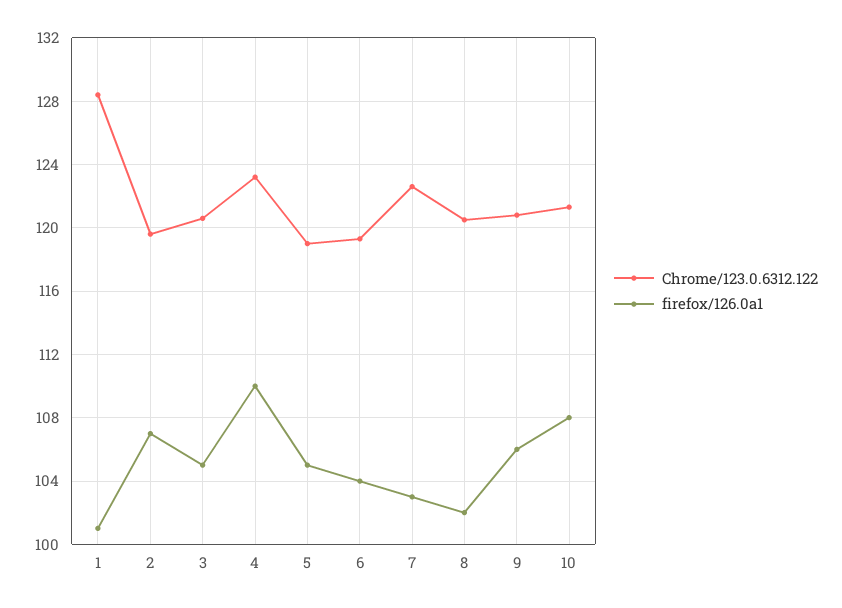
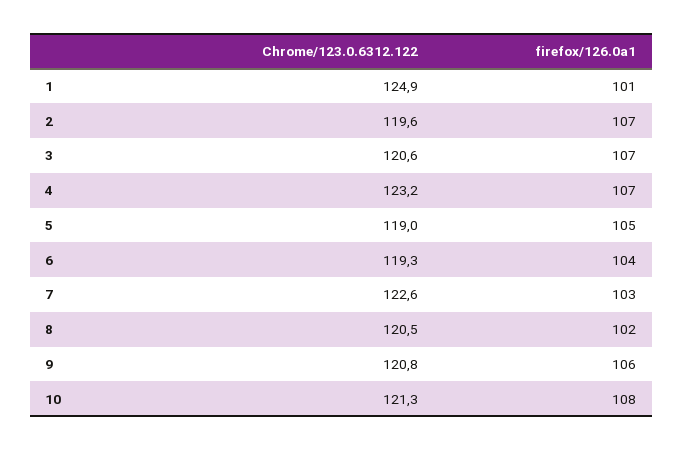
  {
    "Chrome/123.0.6312.122": {
-     "1": 128.5,
+     "1": 124.9,
      "2": 119.6,
      "3": 120.6,
      "4": 123.2,
      "5": 119,
      "6": 119.3,
      "7": 122.6,
      "8": 120.5,
      "9": 120.8,
      "10": 121.3
    },
    "firefox/126.0a1": {
      "1": 101,
      "2": 107,
-     "3": 105,
+     "3": 107,
-     "4": 110,
+     "4": 107,
      "5": 105,
      "6": 104,
      "7": 103,
      "8": 102,
      "9": 106,
      "10": 108
    }
  }

